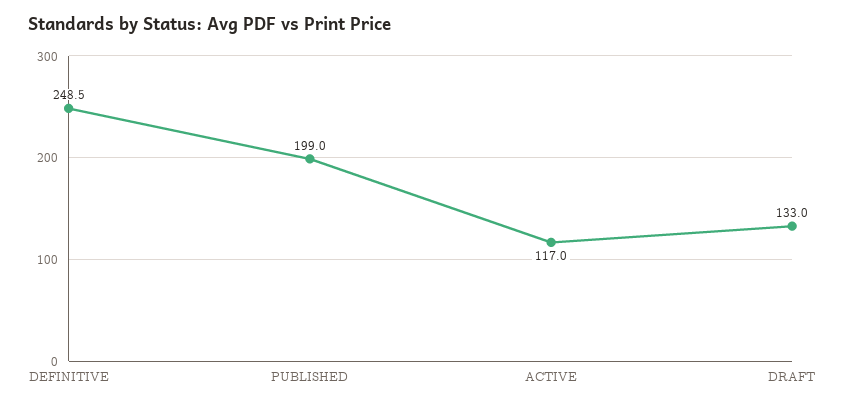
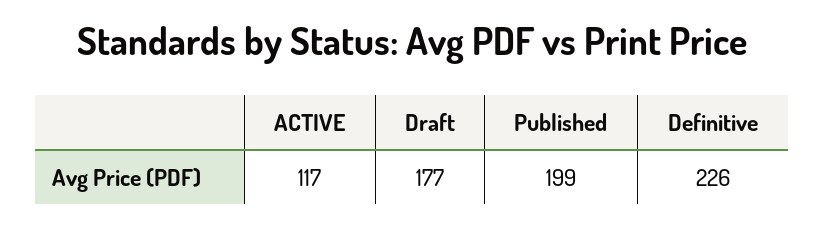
  {
-   "DEFINITIVE": 248.5,
+   "DEFINITIVE": 226,
    "PUBLISHED": 199,
    "ACTIVE": 117,
-   "DRAFT": 133
+   "DRAFT": 177
  }

